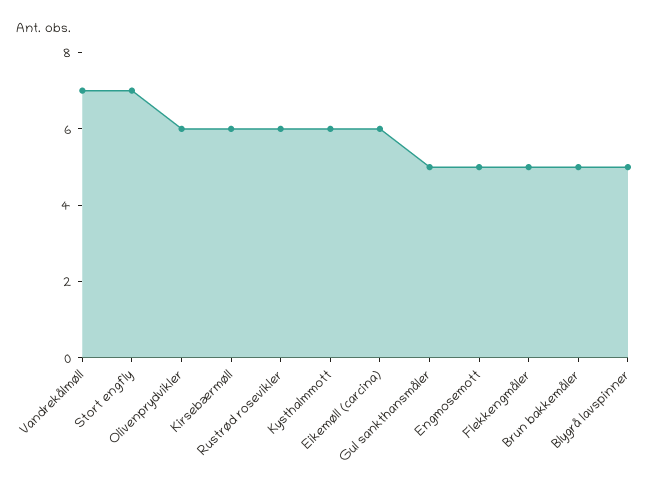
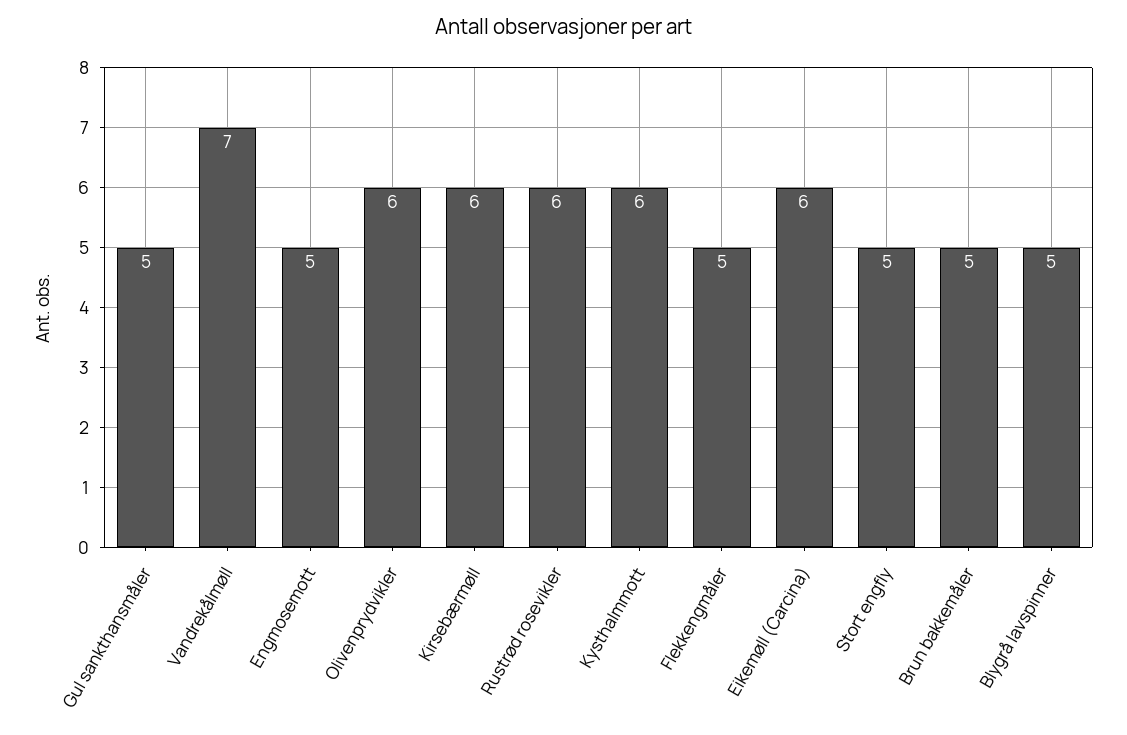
  {
    "Vandrekålmøll": 7,
-   "Stort engfly": 7,
+   "Stort engfly": 5,
    "Olivenprydvikler": 6,
    "Kirsebærmøll": 6,
    "Rustrød rosevikler": 6,
    "Kysthalmmott": 6,
    "Eikemøll (carcina)": 6,
    "Gul sankthansmåler": 5,
    "Engmosemott": 5,
    "Flekkengmåler": 5,
    "Brun bakkemåler": 5,
    "Blygrå lavspinner": 5
  }

